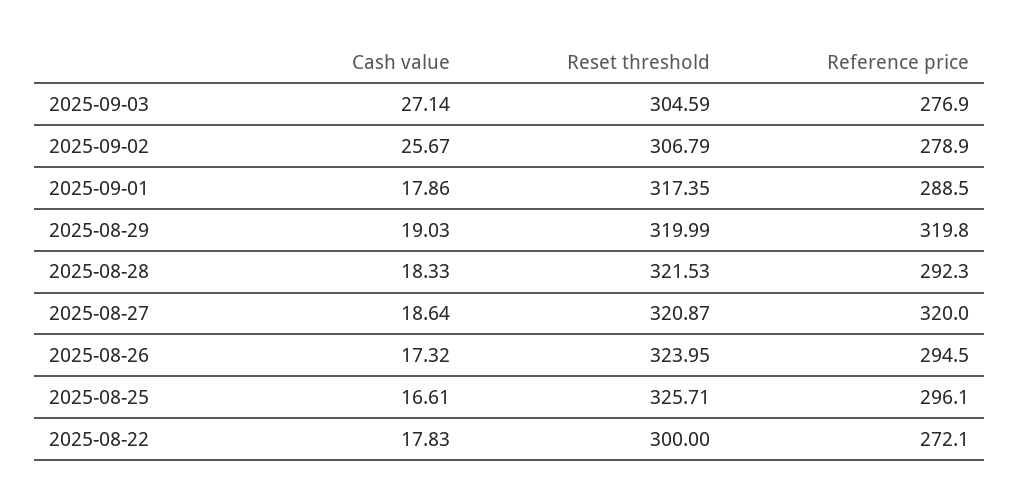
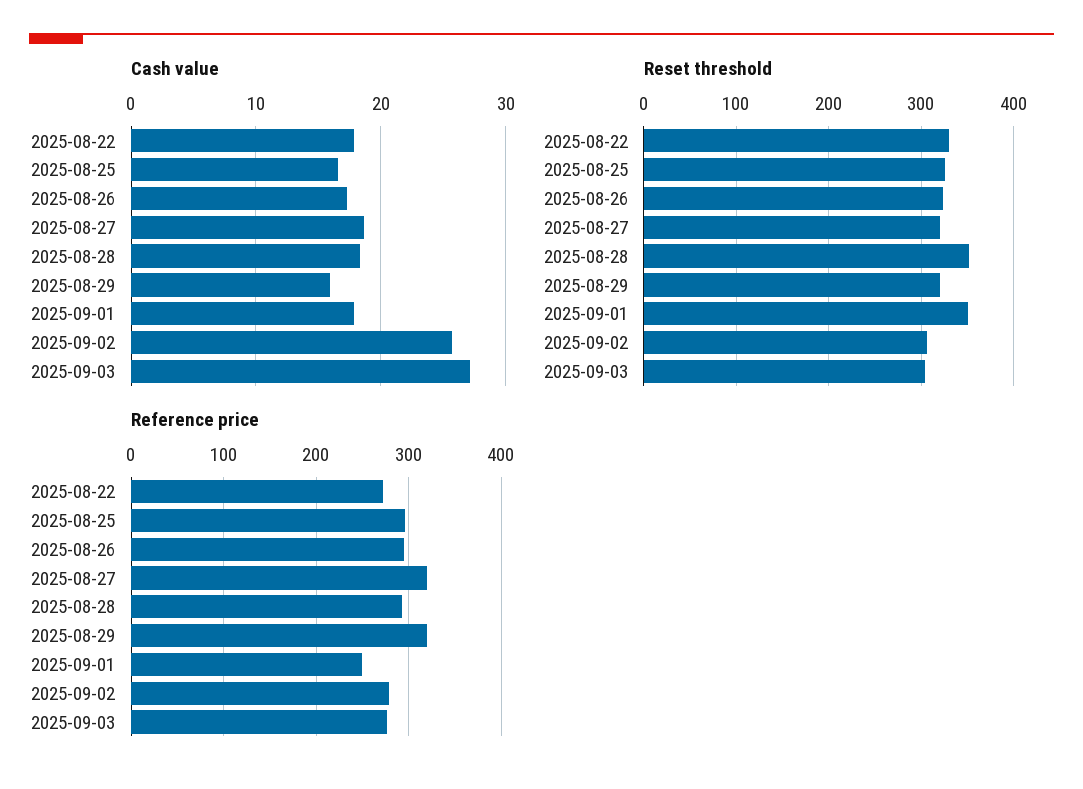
  {
    "Cash value": {
      "2025-09-03": 27.14,
      "2025-09-02": 25.67,
      "2025-09-01": 17.86,
-     "2025-08-29": 19.03,
+     "2025-08-29": 16,
      "2025-08-28": 18.33,
      "2025-08-27": 18.64,
      "2025-08-26": 17.32,
      "2025-08-25": 16.61,
      "2025-08-22": 17.83
    },
    "Reset threshold": {
      "2025-09-03": 304.59,
      "2025-09-02": 306.79,
-     "2025-09-01": 317.35,
+     "2025-09-01": 350,
      "2025-08-29": 319.99,
-     "2025-08-28": 321.53,
+     "2025-08-28": 350,
      "2025-08-27": 320.87,
      "2025-08-26": 323.95,
      "2025-08-25": 325.71,
-     "2025-08-22": 300
+     "2025-08-22": 330
    },
    "Reference price": {
      "2025-09-03": 276.9,
      "2025-09-02": 278.9,
-     "2025-09-01": 288.5,
+     "2025-09-01": 250,
      "2025-08-29": 319.8,
      "2025-08-28": 292.3,
      "2025-08-27": 320,
      "2025-08-26": 294.5,
      "2025-08-25": 296.1,
      "2025-08-22": 272.1
    }
  }

